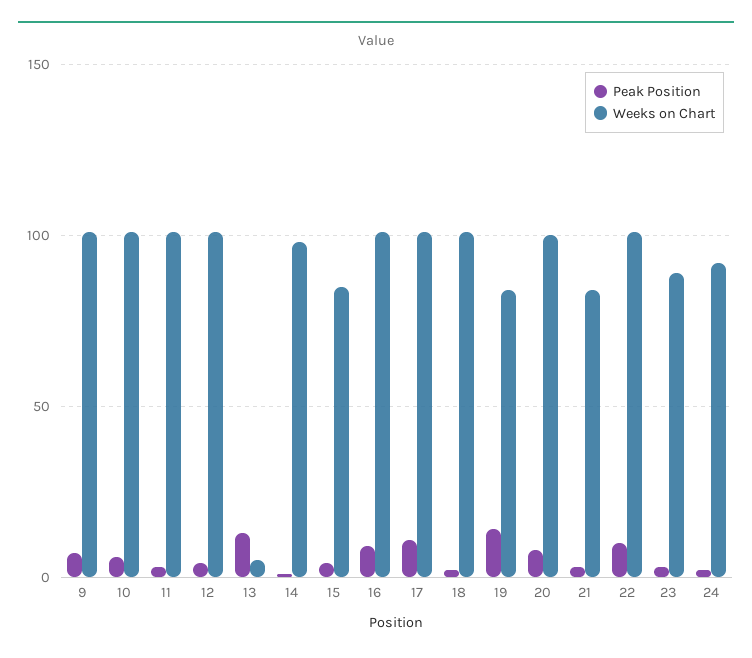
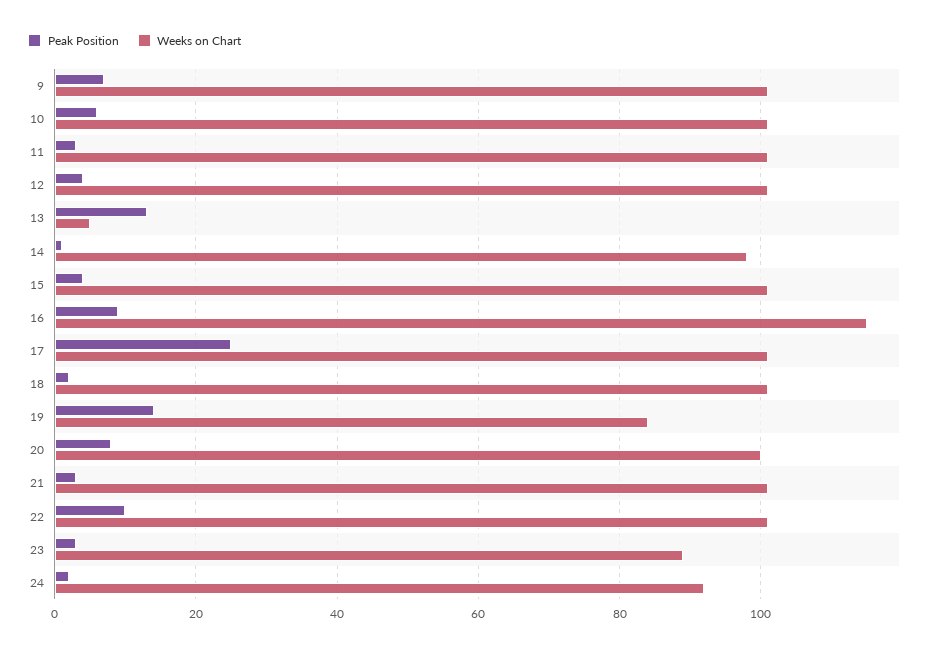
  {
    "Peak Position": {
      "9": 5,
      "10": 5,
      "11": 5,
      "12": 5,
      "13": 15,
      "14": 0,
      "15": 5,
      "16": 10,
-     "17": 10,
+     "17": 25,
      "18": 0,
      "19": 15,
      "20": 10,
      "21": 5,
      "22": 10,
      "23": 5,
      "24": 0
    },
    "Weeks on Chart": {
      "9": 100,
      "10": 100,
      "11": 100,
      "12": 100,
      "13": 5,
      "14": 100,
-     "15": 85,
+     "15": 100,
-     "16": 100,
+     "16": 115,
      "17": 100,
      "18": 100,
      "19": 85,
      "20": 100,
-     "21": 85,
+     "21": 100,
      "22": 100,
      "23": 90,
      "24": 90
    }
  }

